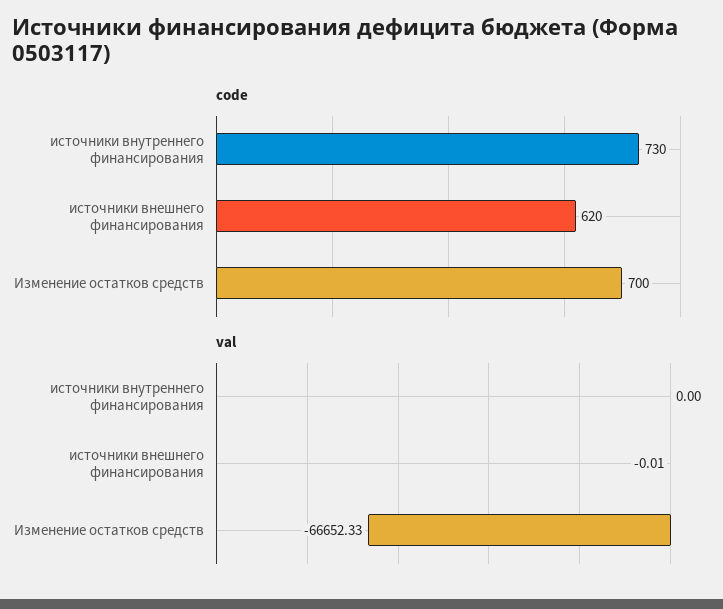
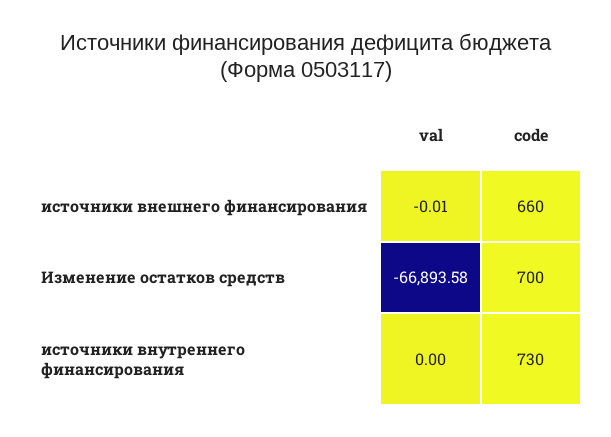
  {
    "code": {
      "источники внутреннего финансирования": 730,
-     "источники внешнего финансирования": 620,
+     "источники внешнего финансирования": 660,
      "Изменение остатков средств": 700
    },
    "val": {
      "источники внутреннего финансирования": 0,
      "источники внешнего финансирования": -0.01,
-     "Изменение остатков средств": -66652.33
+     "Изменение остатков средств": -66893.58
    }
  }

